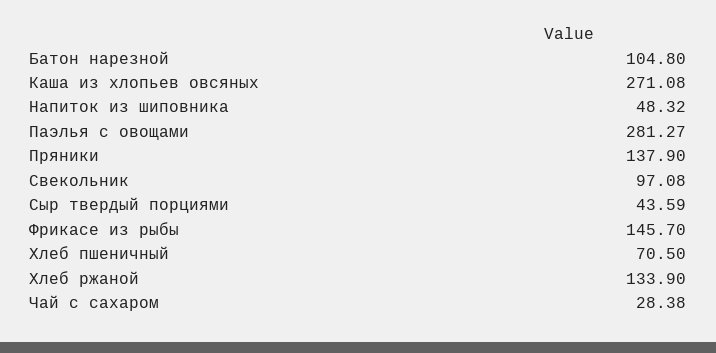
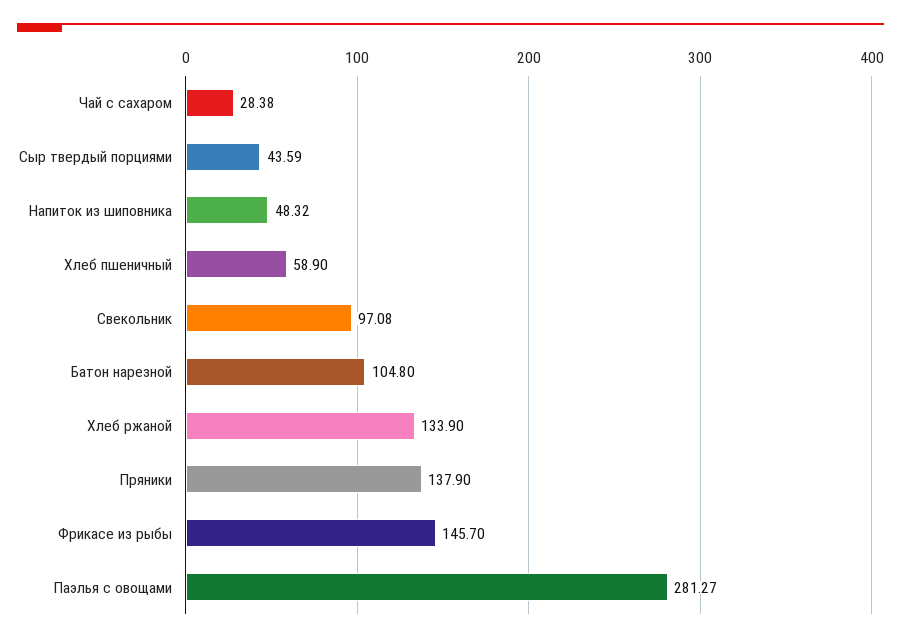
  {
    "Батон нарезной": 104.8,
-   "Каша из хлопьев овсяных": 271.08,
    "Напиток из шиповника": 48.32,
    "Паэлья с овощами": 281.27,
    "Пряники": 137.9,
    "Свекольник": 97.08,
    "Сыр твердый порциями": 43.59,
    "Фрикасе из рыбы": 145.7,
-   "Хлеб пшеничный": 70.5,
+   "Хлеб пшеничный": 58.9,
    "Хлеб ржаной": 133.9,
    "Чай с сахаром": 28.38
  }

